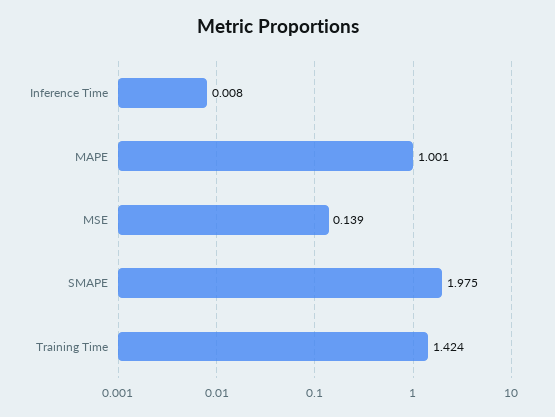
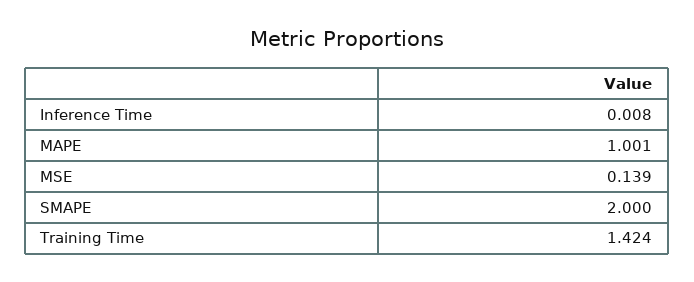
  {
    "Inference Time": 0.008,
    "MAPE": 1.001,
    "MSE": 0.139,
-   "SMAPE": 1.975,
+   "SMAPE": 2,
    "Training Time": 1.424
  }

